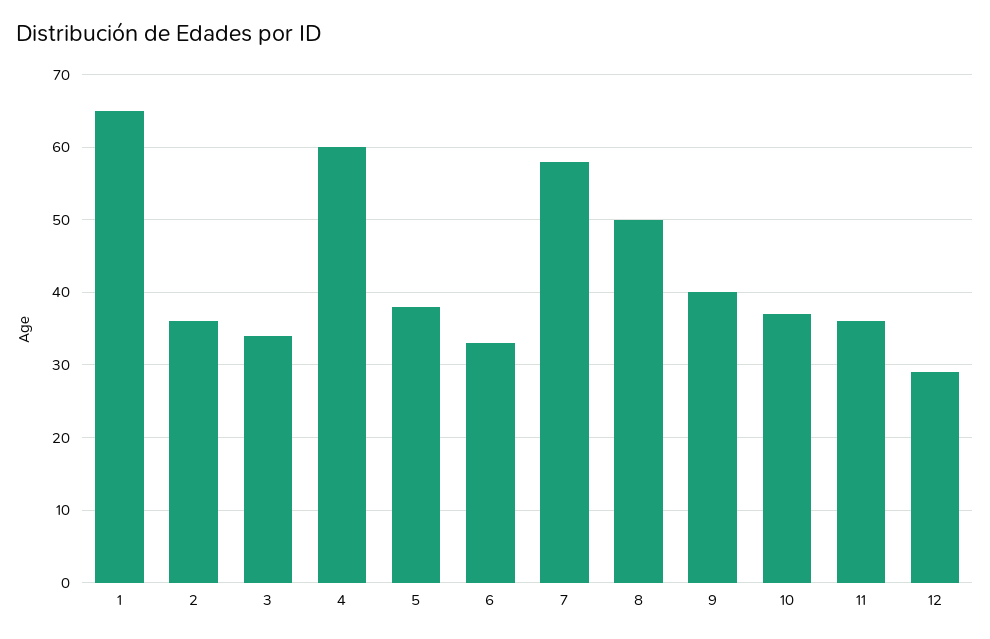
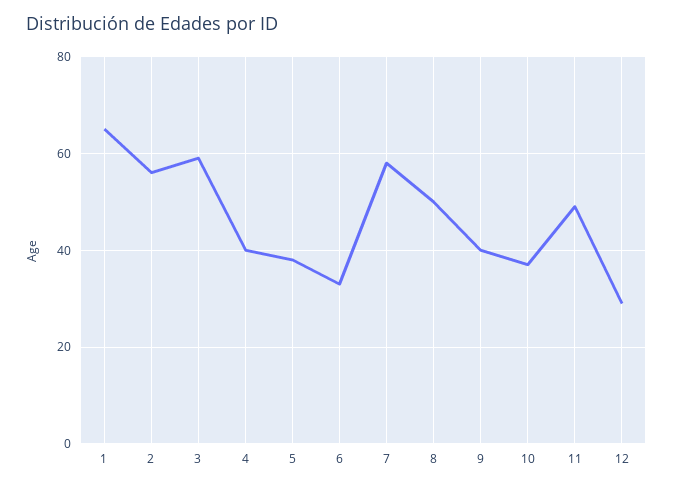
  {
    "1": 65,
-   "2": 36,
+   "2": 55,
-   "3": 34,
+   "3": 60,
-   "4": 60,
+   "4": 40,
    "5": 38,
    "6": 33,
    "7": 58,
    "8": 50,
    "9": 40,
    "10": 37,
-   "11": 36,
+   "11": 50,
    "12": 29
  }

